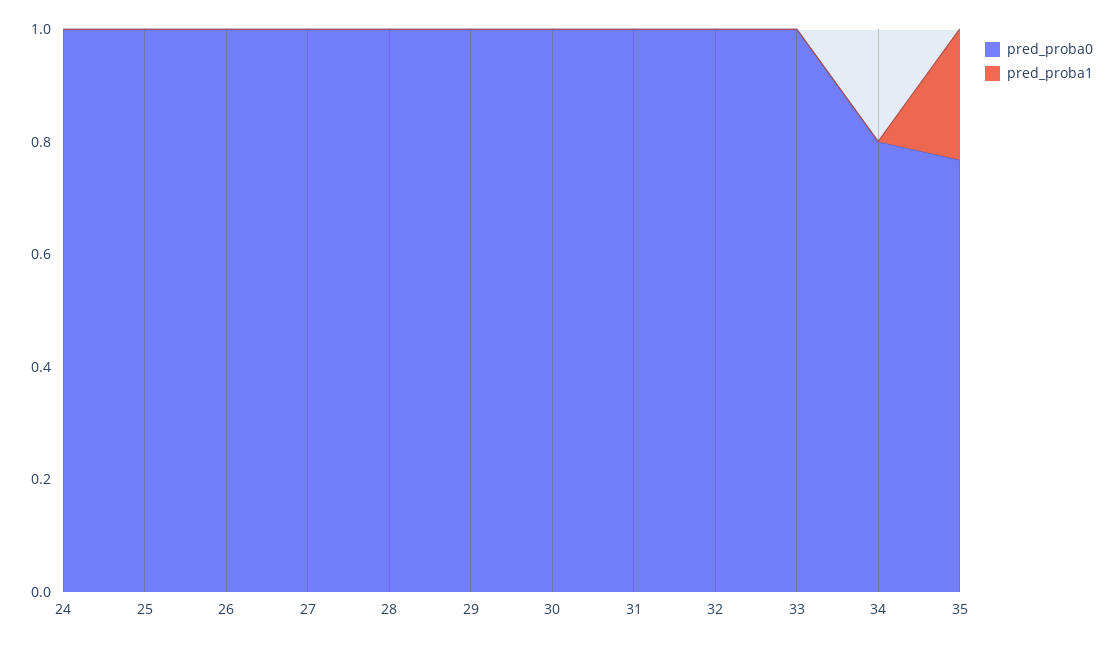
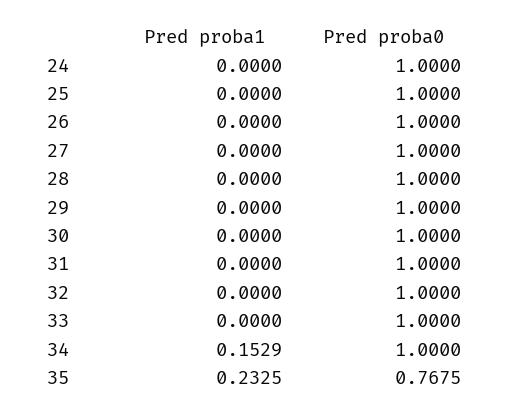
  {
    "pred_proba0": {
      "24": 1,
      "25": 1,
      "26": 1,
      "27": 1,
      "28": 1,
      "29": 1,
      "30": 1,
      "31": 1,
      "32": 1,
      "33": 1,
-     "34": 0.8,
+     "34": 1,
      "35": 0.7675
    },
    "pred_proba1": {
      "24": 0,
      "25": 0,
      "26": 0,
      "27": 0,
      "28": 0,
      "29": 0,
      "30": 0,
      "31": 0,
      "32": 0,
      "33": 0,
-     "34": 0,
+     "34": 0.1529,
      "35": 0.2325
    }
  }

